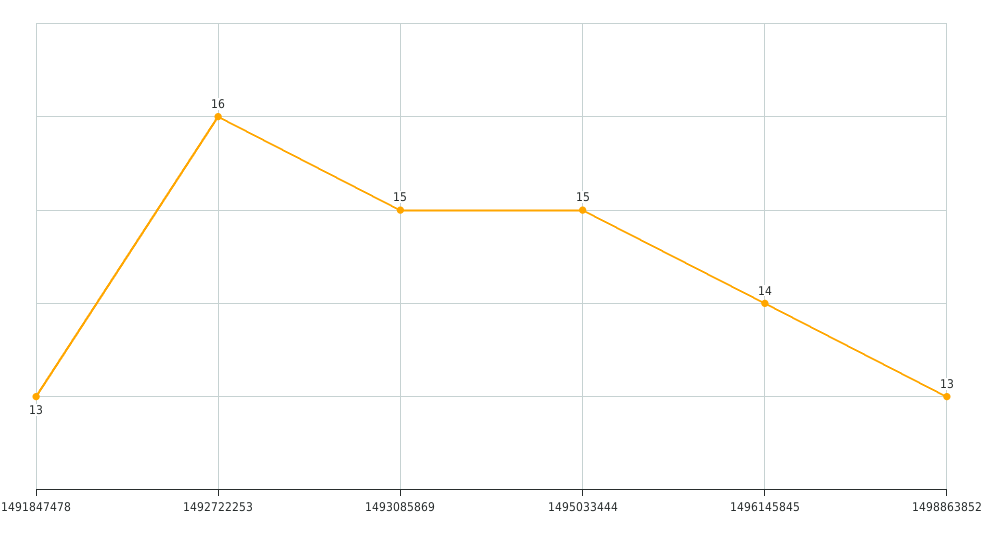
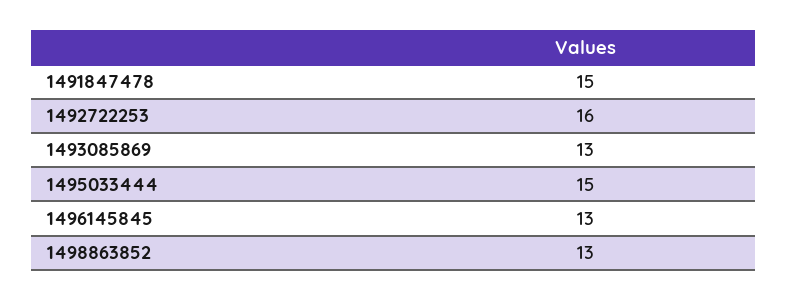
  {
-   "1491847478": 13,
+   "1491847478": 15,
    "1492722253": 16,
-   "1493085869": 15,
+   "1493085869": 13,
    "1495033444": 15,
-   "1496145845": 14,
+   "1496145845": 13,
    "1498863852": 13
  }

